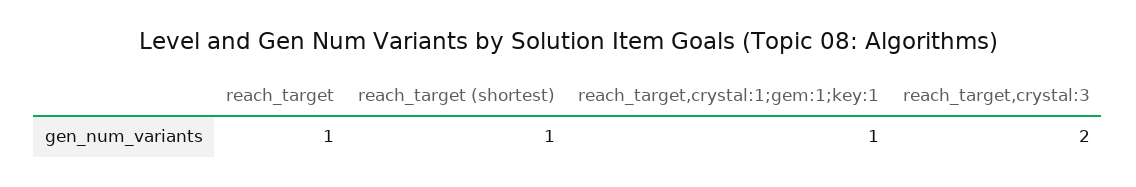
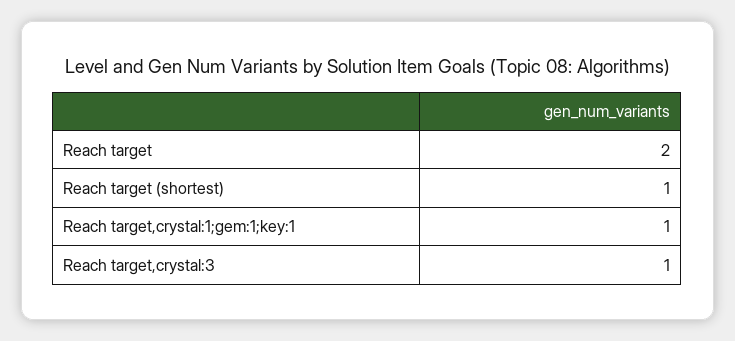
  {
-   "reach_target": 1,
+   "reach_target": 2,
    "reach_target (shortest)": 1,
    "reach_target,crystal:1;gem:1;key:1": 1,
-   "reach_target,crystal:3": 2
+   "reach_target,crystal:3": 1
  }

